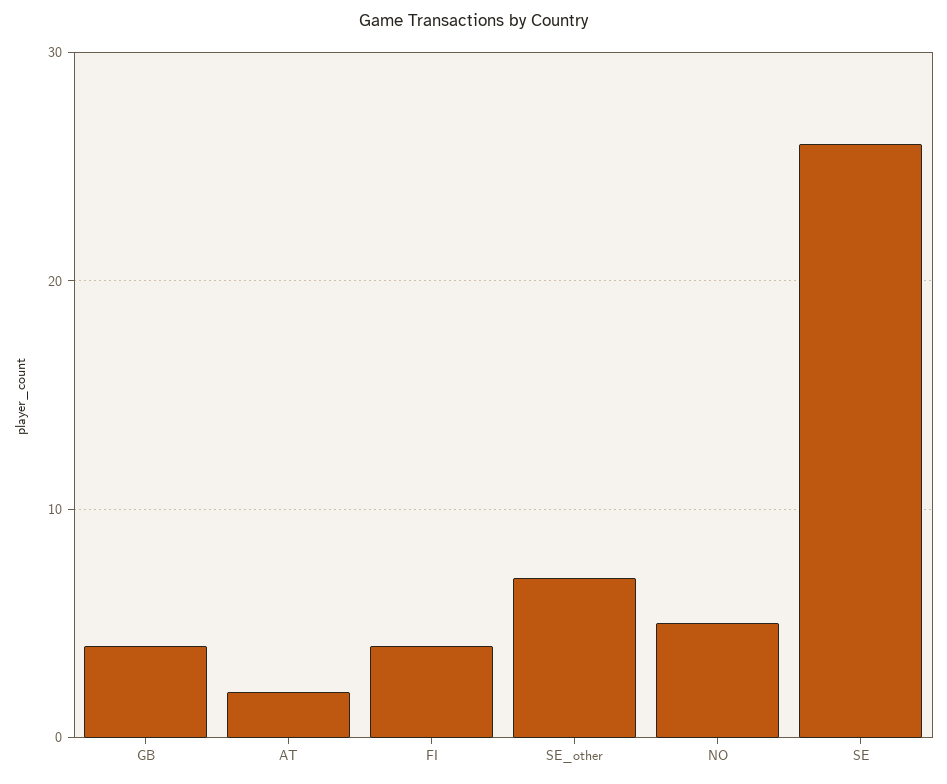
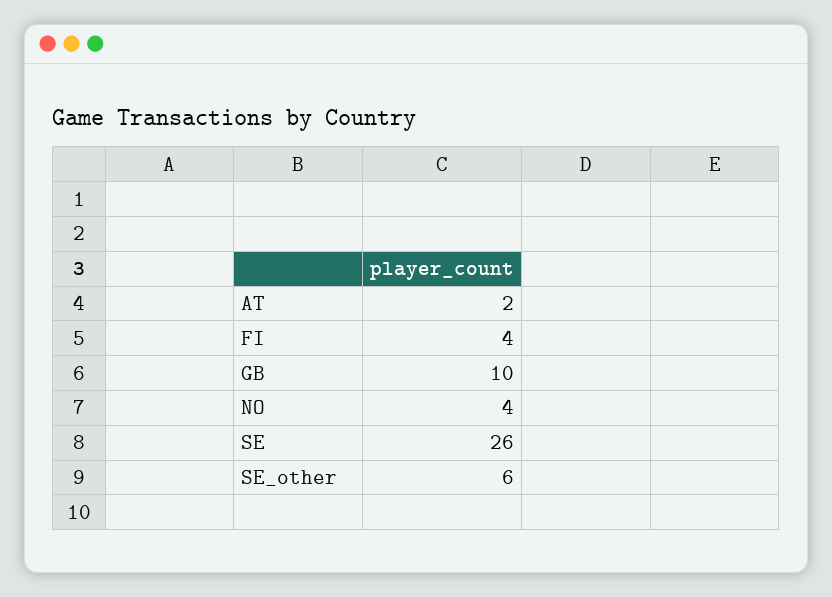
  {
-   "GB": 4,
+   "GB": 10,
    "AT": 2,
    "FI": 4,
-   "SE_other": 7,
+   "SE_other": 6,
-   "NO": 5,
+   "NO": 4,
    "SE": 26
  }

